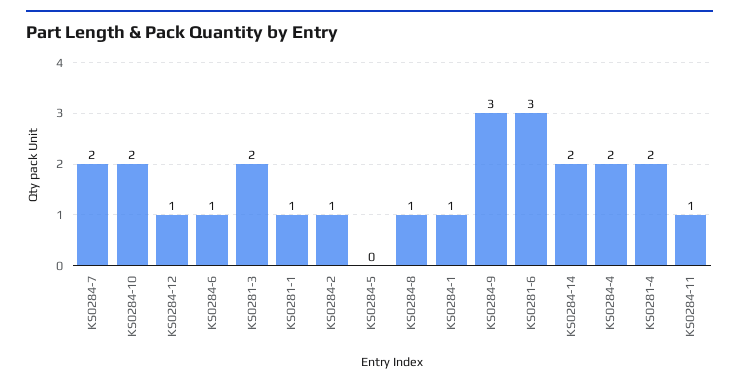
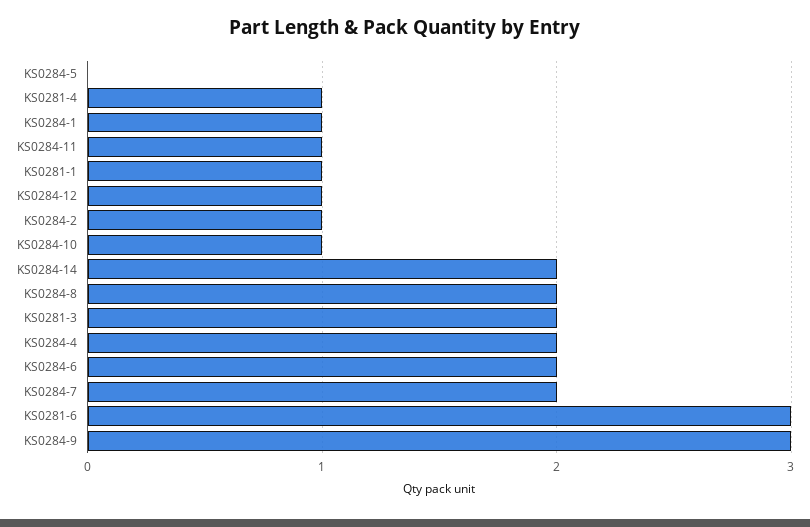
  {
    "KS0284-7": 2,
-   "KS0284-10": 2,
+   "KS0284-10": 1,
    "KS0284-12": 1,
-   "KS0284-6": 1,
+   "KS0284-6": 2,
    "KS0281-3": 2,
    "KS0281-1": 1,
    "KS0284-2": 1,
    "KS0284-5": 0,
-   "KS0284-8": 1,
+   "KS0284-8": 2,
    "KS0284-1": 1,
    "KS0284-9": 3,
    "KS0281-6": 3,
    "KS0284-14": 2,
    "KS0284-4": 2,
-   "KS0281-4": 2,
+   "KS0281-4": 1,
    "KS0284-11": 1
  }

